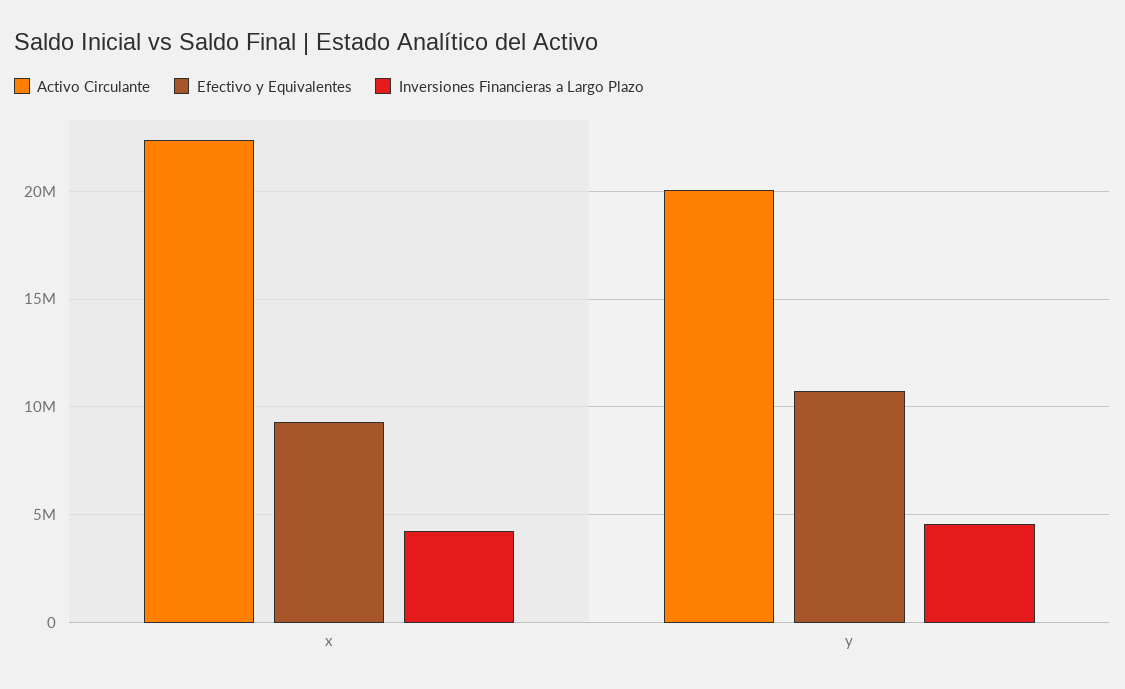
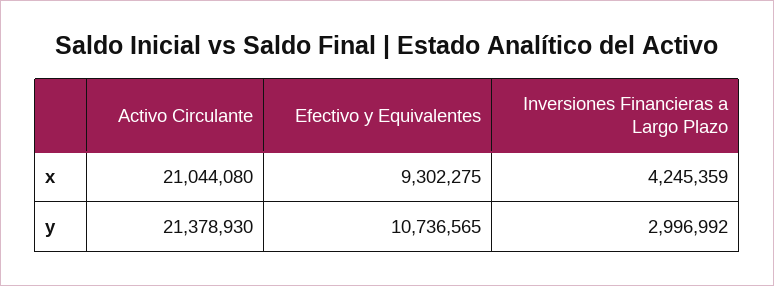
  {
    "Activo Circulante": {
-     "x": 22500000,
+     "x": 21044080,
-     "y": 20000000
+     "y": 21378930
    },
    "Efectivo y Equivalentes": {
      "x": 9302275,
      "y": 10736565
    },
    "Inversiones Financieras a Largo Plazo": {
      "x": 4245359,
-     "y": 4500000
+     "y": 2996992
    }
  }

